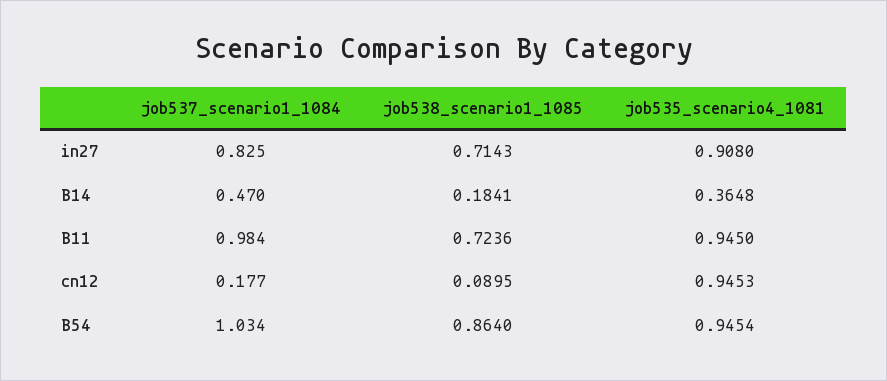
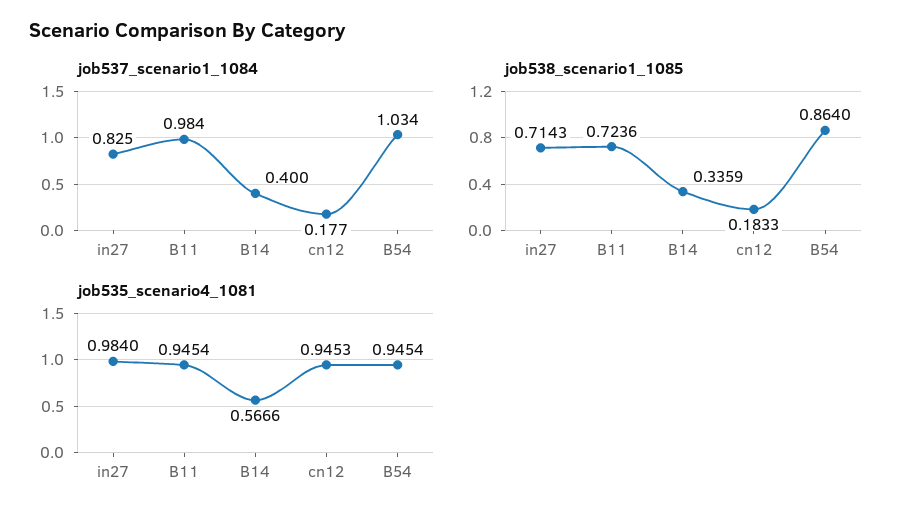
  {
    "job537_scenario1_1084": {
      "in27": 0.825,
-     "B14": 0.47,
+     "B14": 0.4,
      "B11": 0.984,
      "cn12": 0.177,
      "B54": 1.034
    },
    "job538_scenario1_1085": {
      "in27": 0.7143,
-     "B14": 0.1841,
+     "B14": 0.3359,
      "B11": 0.7236,
-     "cn12": 0.0895,
+     "cn12": 0.1833,
      "B54": 0.864
    },
    "job535_scenario4_1081": {
-     "in27": 0.908,
+     "in27": 0.984,
-     "B14": 0.3648,
+     "B14": 0.5666,
-     "B11": 0.945,
+     "B11": 0.9454,
      "cn12": 0.9453,
      "B54": 0.9454
    }
  }

